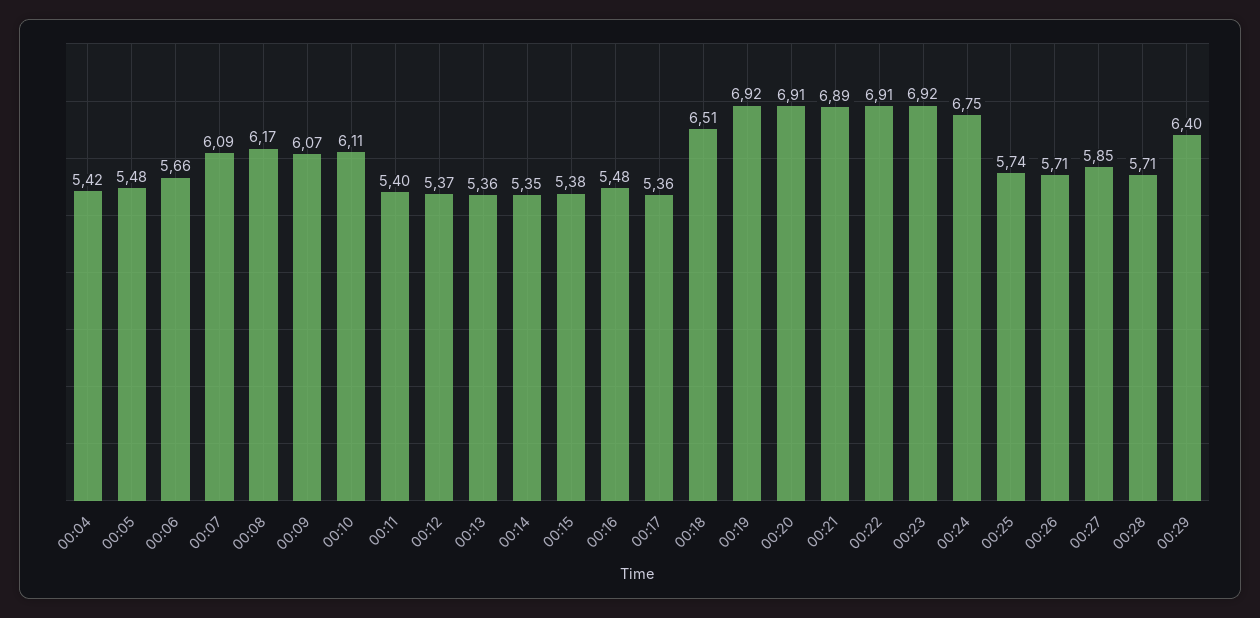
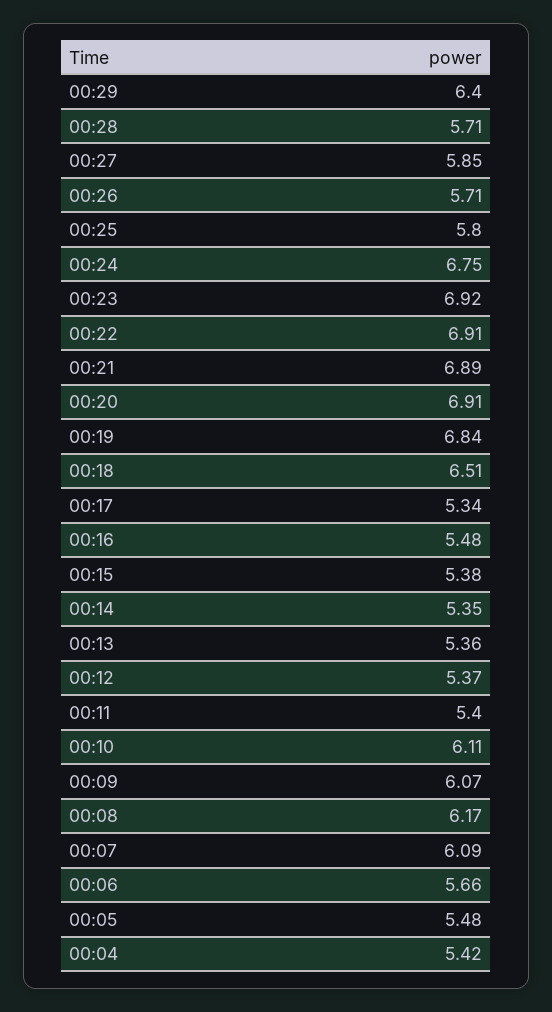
  {
    "00:04": 5.42,
    "00:05": 5.48,
    "00:06": 5.66,
    "00:07": 6.09,
    "00:08": 6.17,
    "00:09": 6.07,
    "00:10": 6.11,
    "00:11": 5.4,
    "00:12": 5.37,
    "00:13": 5.36,
    "00:14": 5.35,
    "00:15": 5.38,
    "00:16": 5.48,
-   "00:17": 5.36,
+   "00:17": 5.34,
    "00:18": 6.51,
-   "00:19": 6.92,
+   "00:19": 6.84,
    "00:20": 6.91,
    "00:21": 6.89,
    "00:22": 6.91,
    "00:23": 6.92,
    "00:24": 6.75,
-   "00:25": 5.74,
+   "00:25": 5.8,
    "00:26": 5.71,
    "00:27": 5.85,
    "00:28": 5.71,
    "00:29": 6.4
  }

